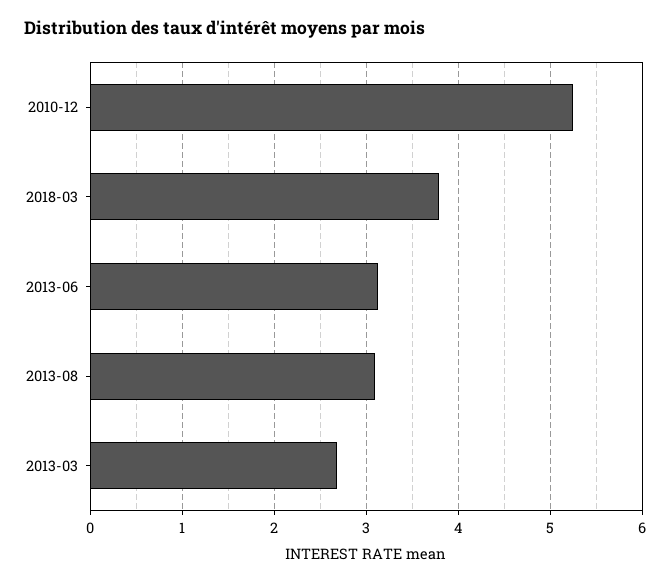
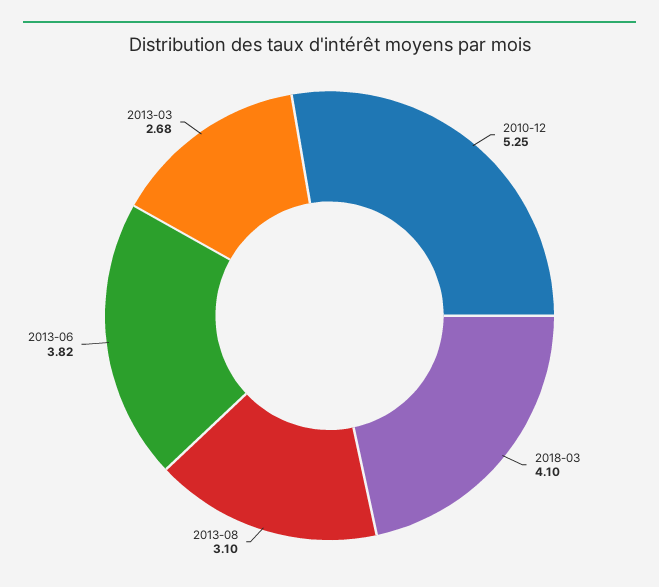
  {
    "2010-12": 5.25,
-   "2018-03": 3.8,
+   "2018-03": 4.1,
-   "2013-06": 3.1,
+   "2013-06": 3.82,
    "2013-08": 3.1,
    "2013-03": 2.68
  }

